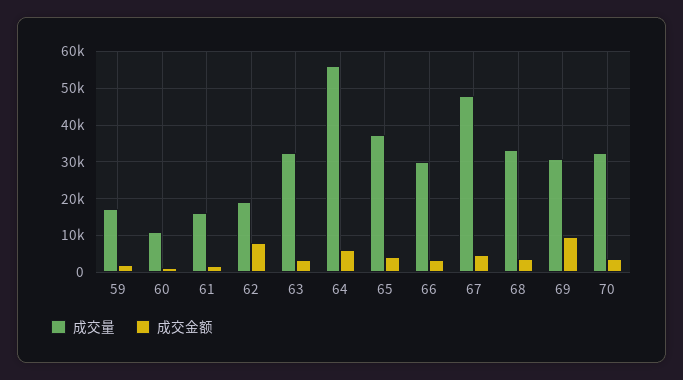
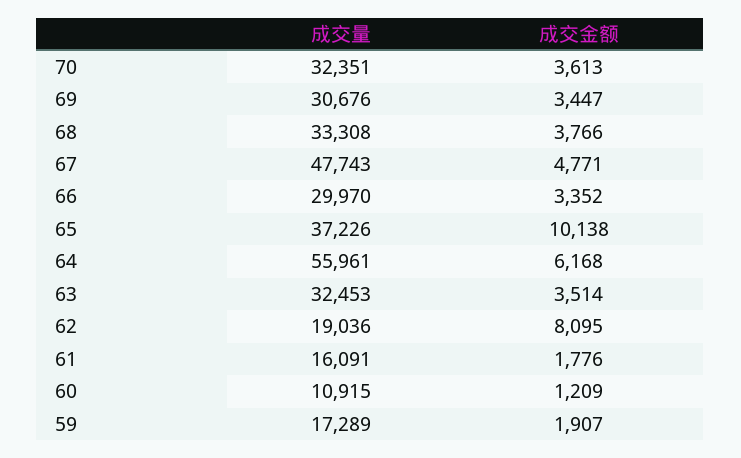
  {
    "成交量": {
      "59": 17289,
      "60": 10915,
      "61": 16091,
      "62": 19036,
      "63": 32453,
      "64": 55961,
      "65": 37226,
      "66": 29970,
      "67": 47743,
      "68": 33308,
      "69": 30676,
      "70": 32351
    },
    "成交金额": {
      "59": 1907,
      "60": 1209,
      "61": 1776,
      "62": 8095,
      "63": 3514,
      "64": 6168,
-     "65": 4000,
+     "65": 10138,
      "66": 3352,
      "67": 4771,
      "68": 3766,
-     "69": 10000,
+     "69": 3447,
      "70": 3613
    }
  }

